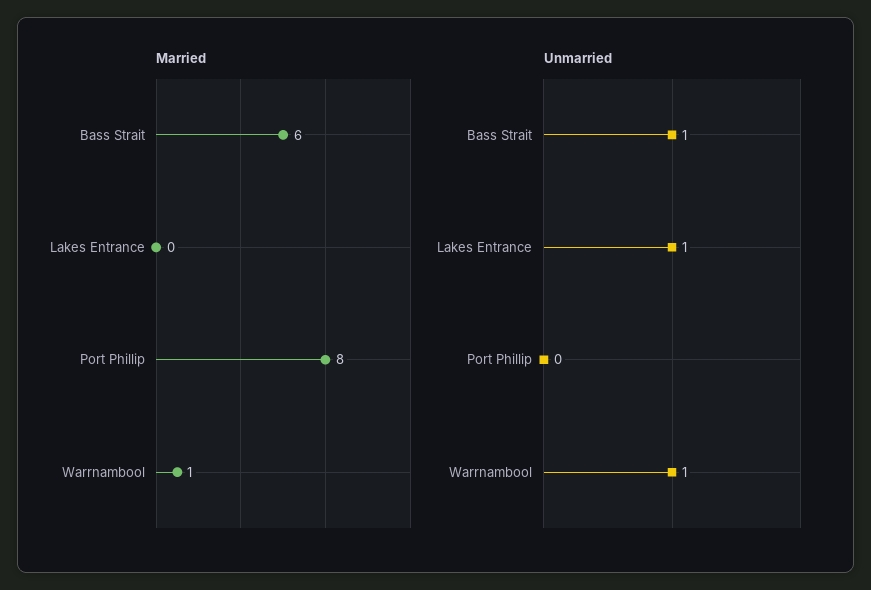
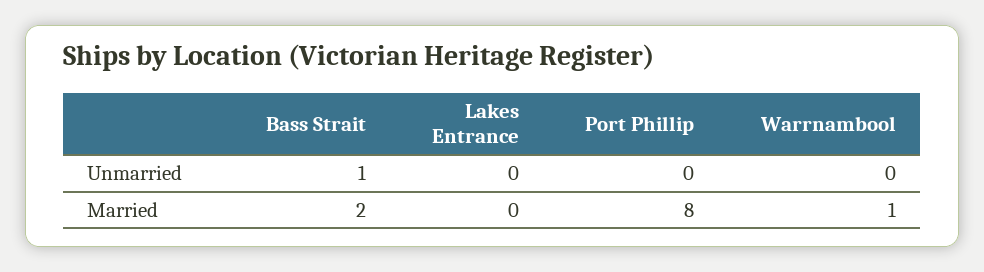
  {
    "Married": {
-     "Bass Strait": 6,
+     "Bass Strait": 2,
      "Lakes Entrance": 0,
      "Port Phillip": 8,
      "Warrnambool": 1
    },
    "Unmarried": {
      "Bass Strait": 1,
-     "Lakes Entrance": 1,
+     "Lakes Entrance": 0,
      "Port Phillip": 0,
-     "Warrnambool": 1
+     "Warrnambool": 0
    }
  }

